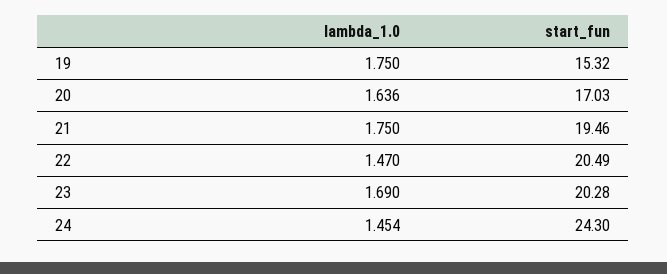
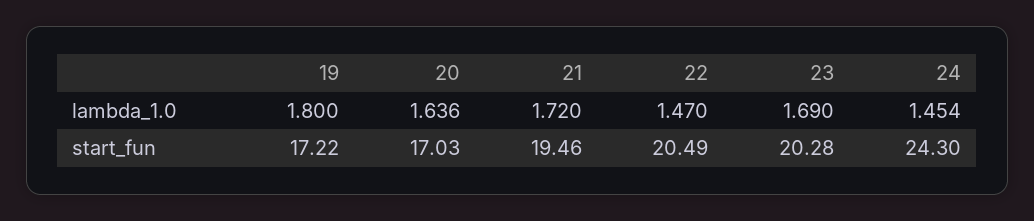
  {
    "lambda_1.0": {
-     "19": 1.75,
+     "19": 1.8,
      "20": 1.636,
-     "21": 1.75,
+     "21": 1.72,
      "22": 1.47,
      "23": 1.69,
      "24": 1.454
    },
    "start_fun": {
-     "19": 15.32,
+     "19": 17.22,
      "20": 17.03,
      "21": 19.46,
      "22": 20.49,
      "23": 20.28,
      "24": 24.3
    }
  }

